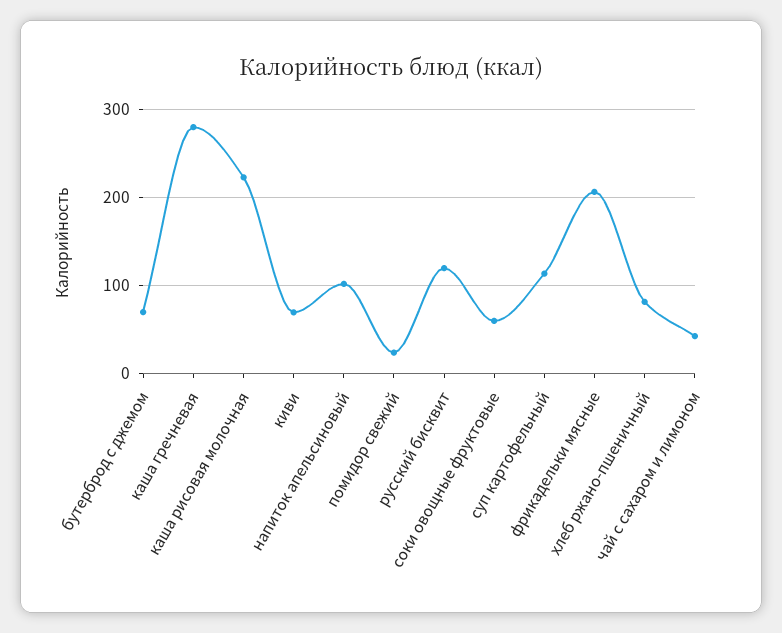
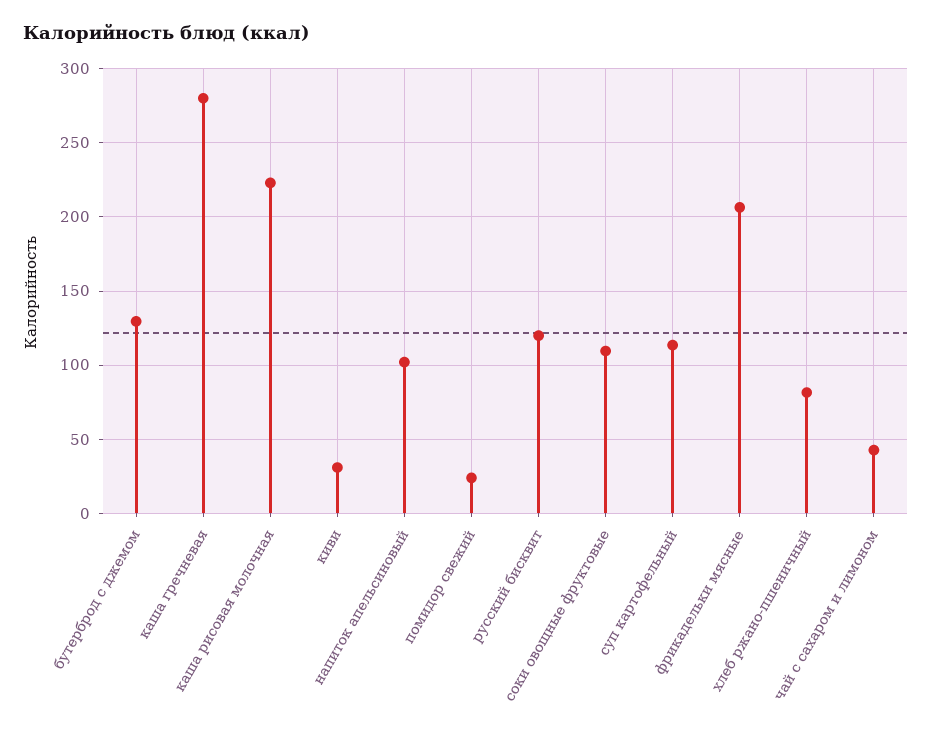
  {
-   "бутерброд с джемом": 70,
+   "бутерброд с джемом": 130,
    "каша гречневая": 280,
    "каша рисовая молочная": 225,
-   "киви": 70,
+   "киви": 30,
    "напиток апельсиновый": 100,
    "помидор свежий": 25,
    "русский бисквит": 120,
-   "соки овощные фруктовые": 60,
+   "соки овощные фруктовые": 110,
    "суп картофельный": 115,
    "фрикадельки мясные": 205,
    "хлеб ржано-пшеничный": 80,
    "чай с сахаром и лимоном": 45
  }

